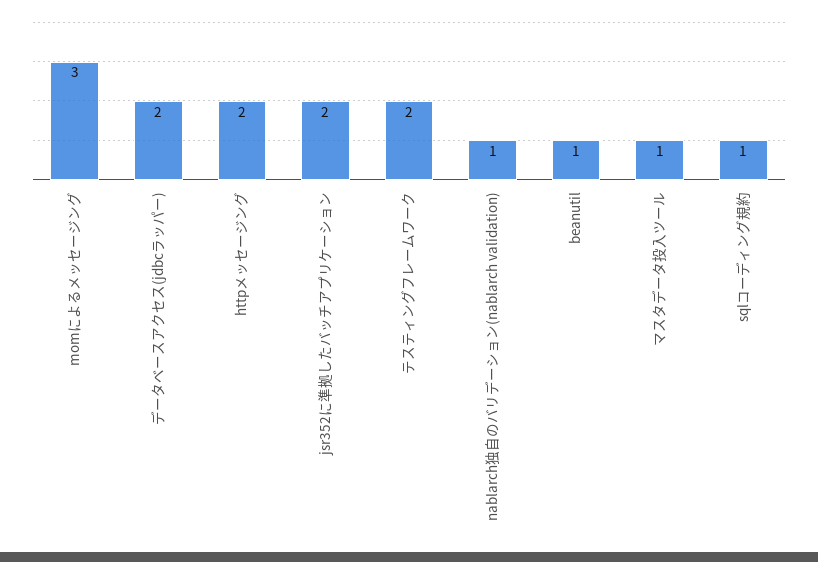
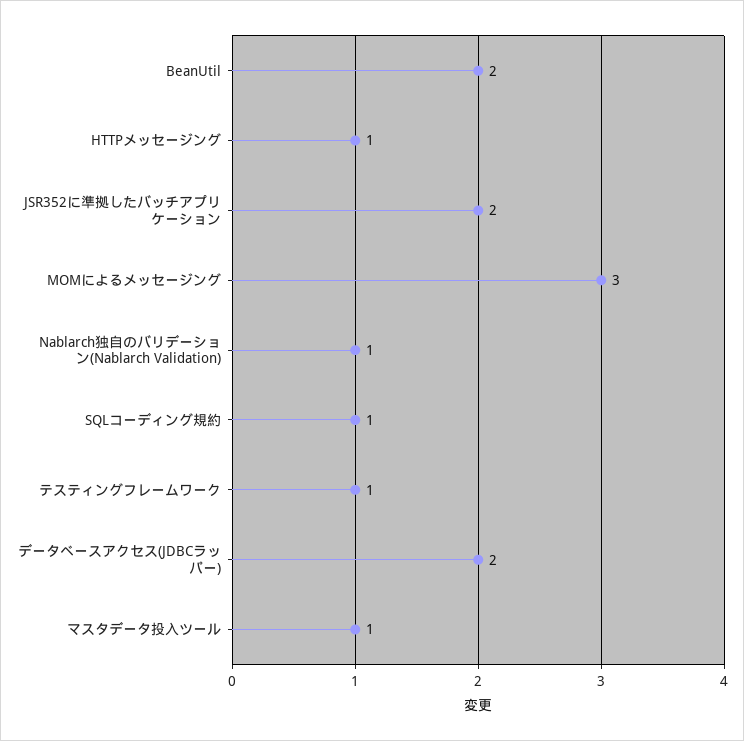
  {
    "momによるメッセージング": 3,
    "データベースアクセス(jdbcラッパー)": 2,
-   "httpメッセージング": 2,
+   "httpメッセージング": 1,
    "jsr352に準拠したバッチアプリケーション": 2,
-   "テスティングフレームワーク": 2,
+   "テスティングフレームワーク": 1,
    "nablarch独自のバリデーション(nablarch validation)": 1,
-   "beanutil": 1,
+   "beanutil": 2,
    "マスタデータ投入ツール": 1,
    "sqlコーディング規約": 1
  }

